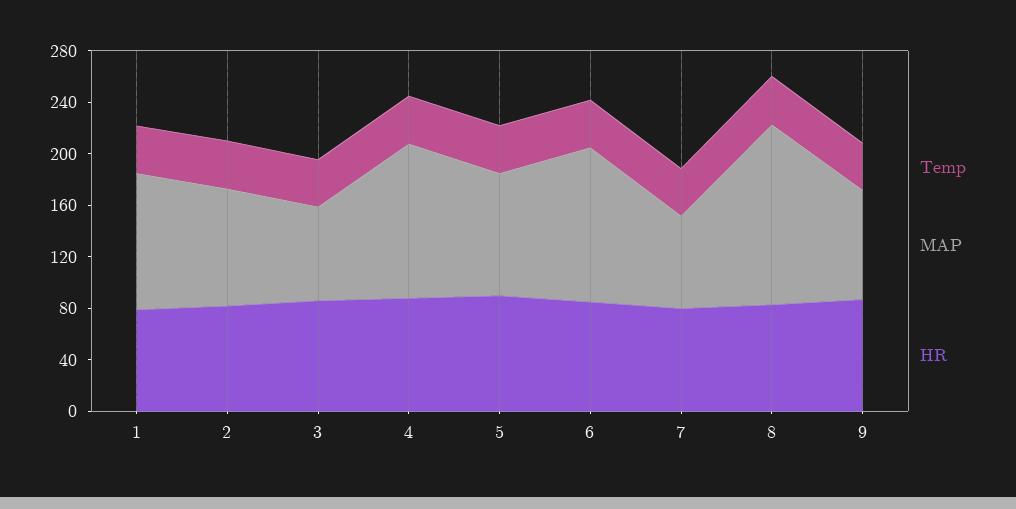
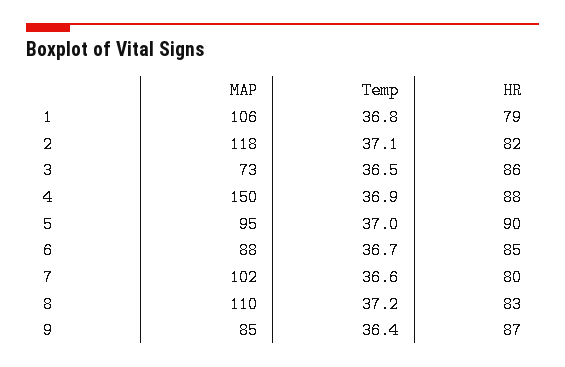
  {
    "Temp": {
      "1": 36.8,
      "2": 37.1,
      "3": 36.5,
      "4": 36.9,
      "5": 37,
      "6": 36.7,
      "7": 36.6,
      "8": 37.2,
      "9": 36.4
    },
    "MAP": {
      "1": 106,
-     "2": 90,
+     "2": 118,
      "3": 73,
-     "4": 120,
+     "4": 150,
      "5": 95,
-     "6": 120,
+     "6": 88,
-     "7": 70,
+     "7": 102,
-     "8": 140,
+     "8": 110,
      "9": 85
    },
    "HR": {
      "1": 79,
      "2": 82,
      "3": 86,
      "4": 88,
      "5": 90,
      "6": 85,
      "7": 80,
      "8": 83,
      "9": 87
    }
  }

